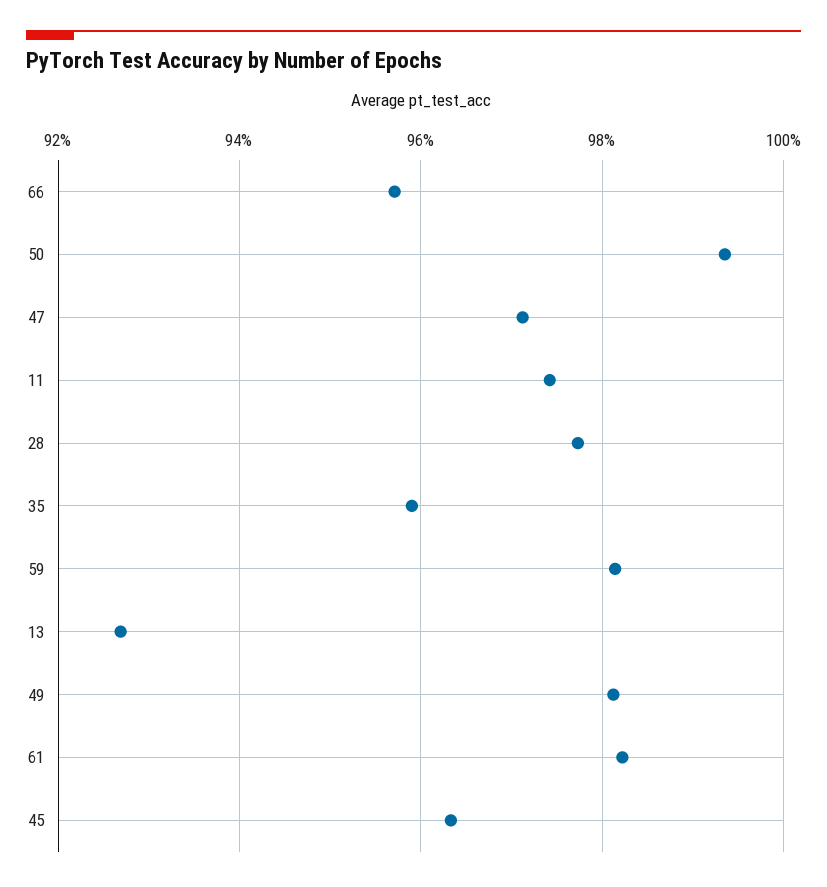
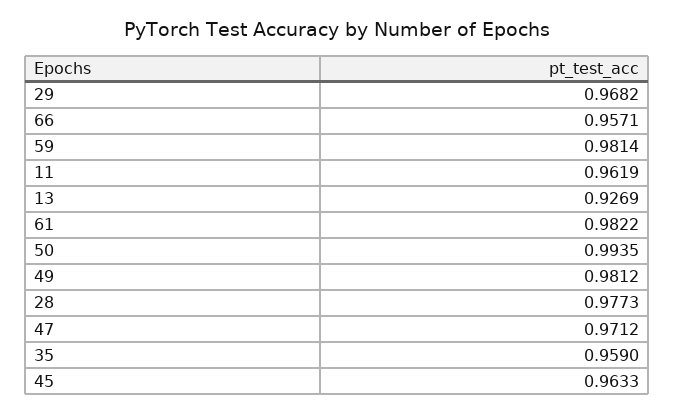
  {
    "66": 0.9571,
    "50": 0.9935,
    "47": 0.9712,
-   "11": 0.974,
+   "11": 0.9619,
    "28": 0.9773,
    "35": 0.959,
    "59": 0.9814,
    "13": 0.9269,
    "49": 0.9812,
    "61": 0.9822,
-   "45": 0.9633
+   "45": 0.9633,
+   "29": 0.9682
  }

